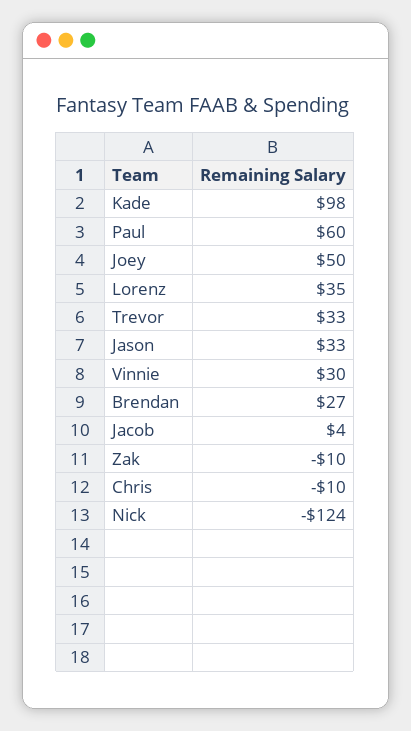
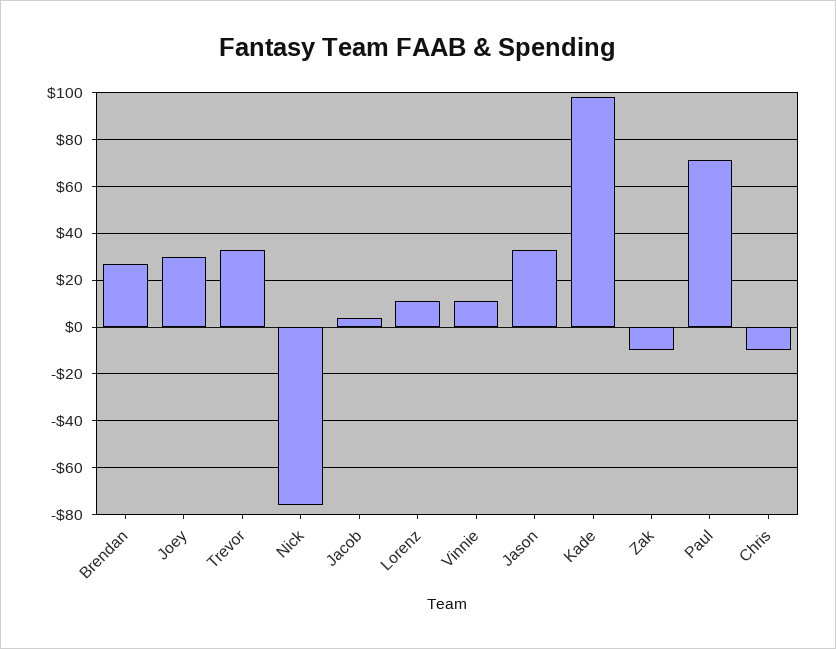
  {
    "Kade": 98,
-   "Paul": 60,
+   "Paul": 70,
-   "Joey": 50,
+   "Joey": 30,
-   "Lorenz": 35,
+   "Lorenz": 10,
    "Trevor": 33,
    "Jason": 33,
-   "Vinnie": 30,
+   "Vinnie": 10,
    "Brendan": 27,
    "Jacob": 4,
    "Zak": -10,
    "Chris": -10,
-   "Nick": -124
+   "Nick": -75
  }

